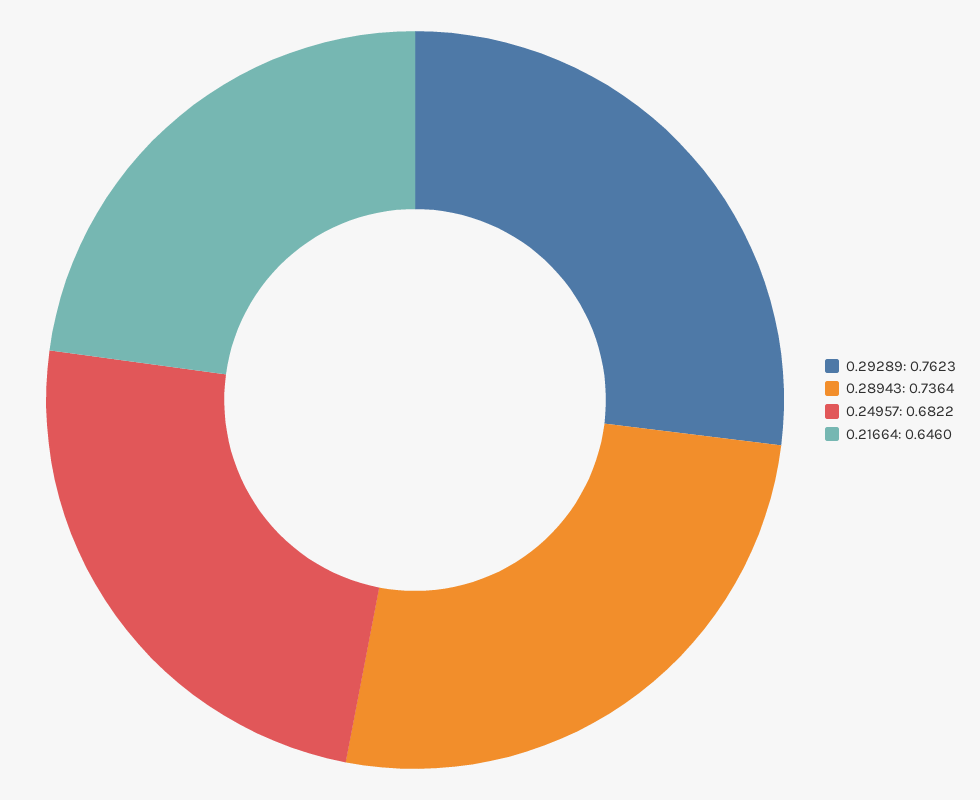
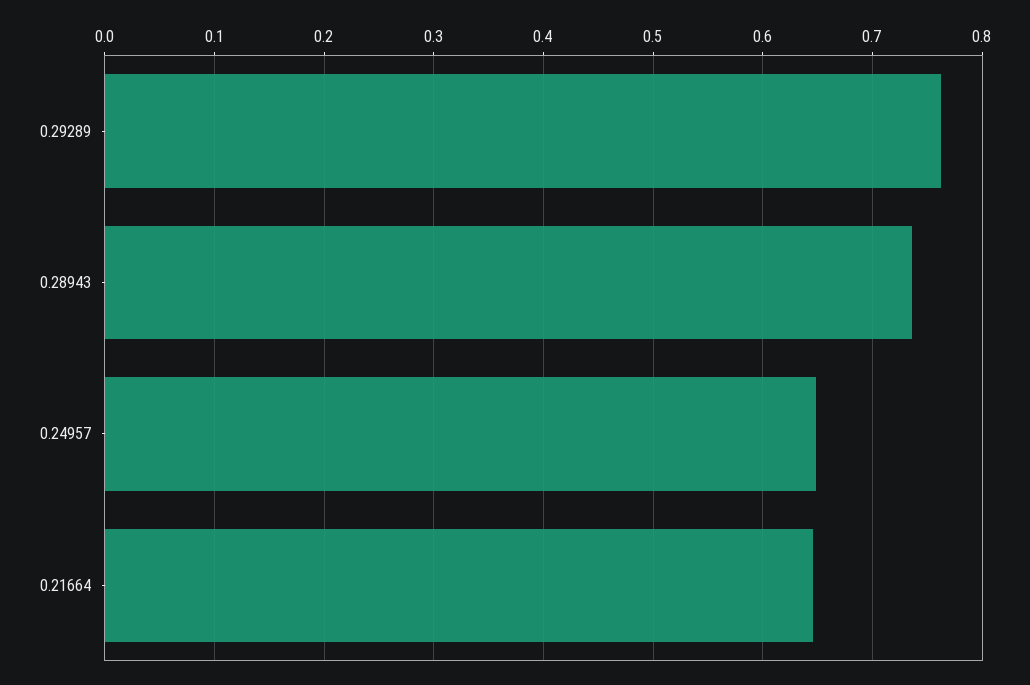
  {
    "0.29289": 0.7623,
    "0.28943": 0.7364,
-   "0.24957": 0.6822,
+   "0.24957": 0.65,
    "0.21664": 0.646
  }

